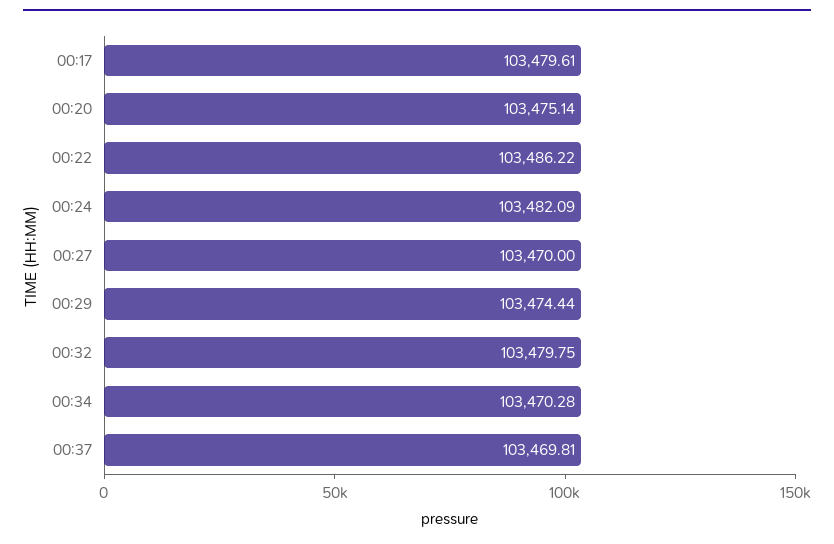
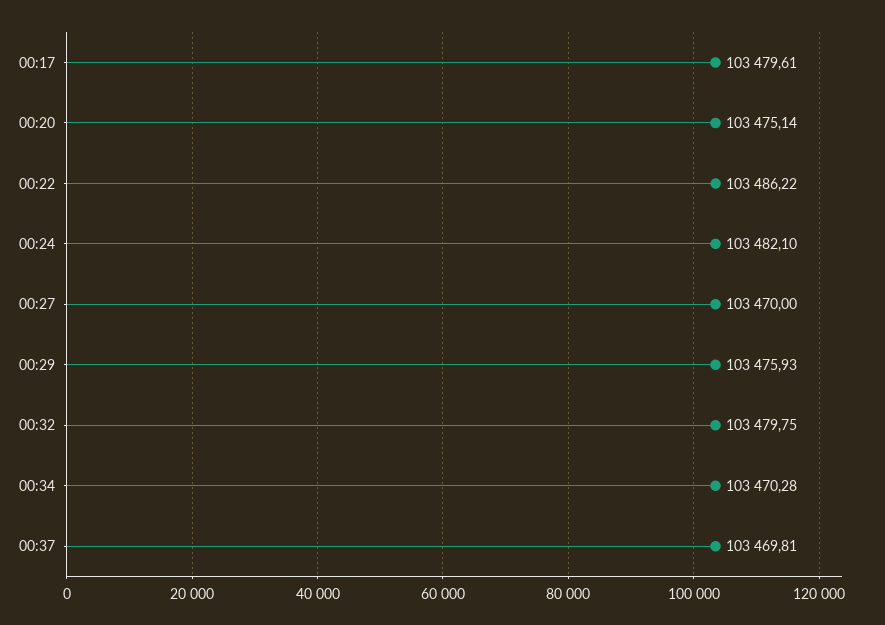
  {
    "00:17": 103479.61,
    "00:20": 103475.14,
    "00:22": 103486.22,
-   "00:24": 103482.09,
+   "00:24": 103482.1,
    "00:27": 103470,
-   "00:29": 103474.44,
+   "00:29": 103475.93,
    "00:32": 103479.75,
    "00:34": 103470.28,
    "00:37": 103469.81
  }

